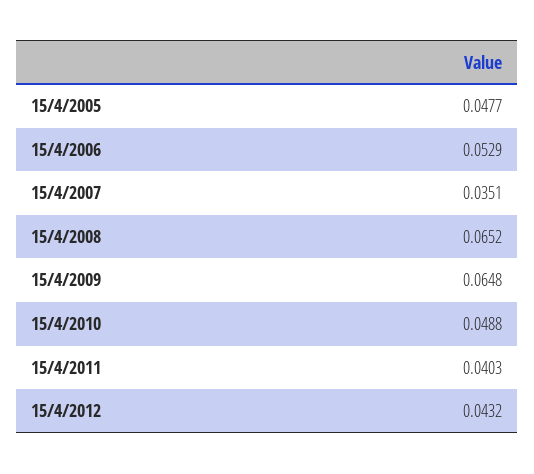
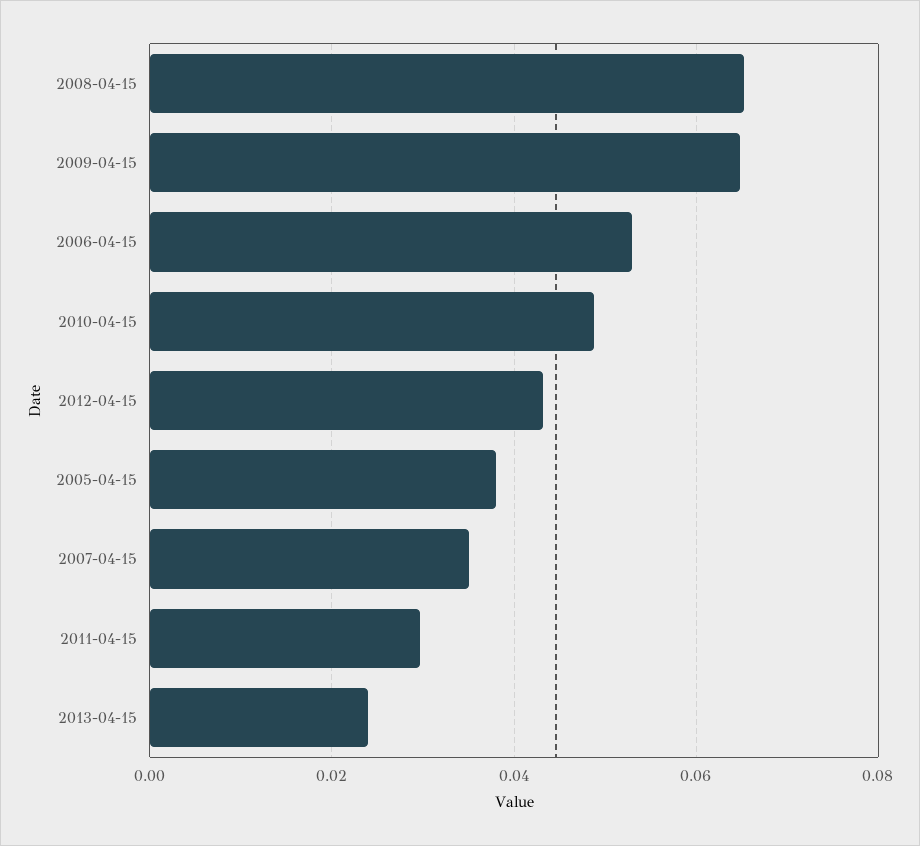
  {
-   "15/4/2005": 0.0477,
+   "15/4/2005": 0.038,
    "15/4/2006": 0.0529,
    "15/4/2007": 0.0351,
    "15/4/2008": 0.0652,
    "15/4/2009": 0.0648,
    "15/4/2010": 0.0488,
-   "15/4/2011": 0.0403,
+   "15/4/2011": 0.03,
-   "15/4/2012": 0.0432
+   "15/4/2012": 0.0432,
+   "2013-04-15": 0.024
  }

